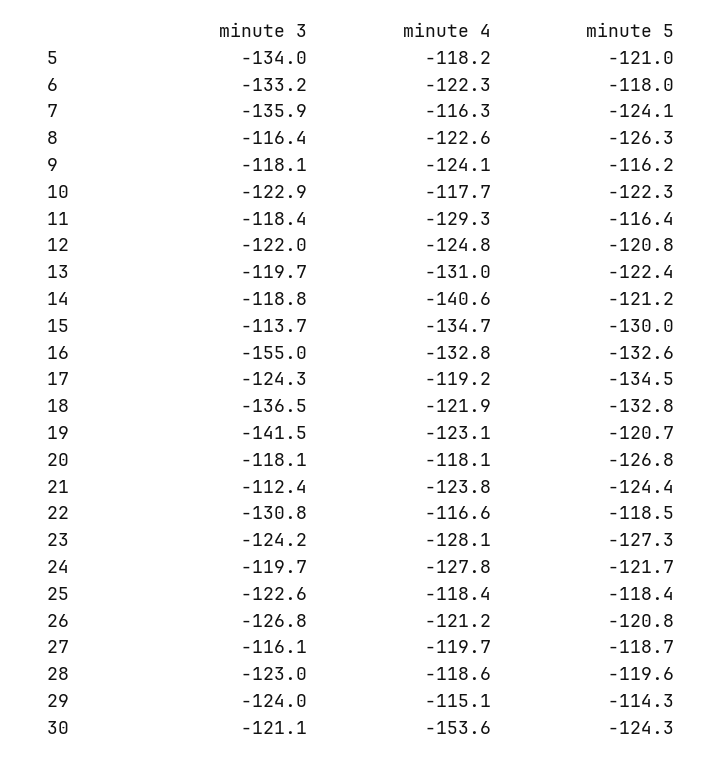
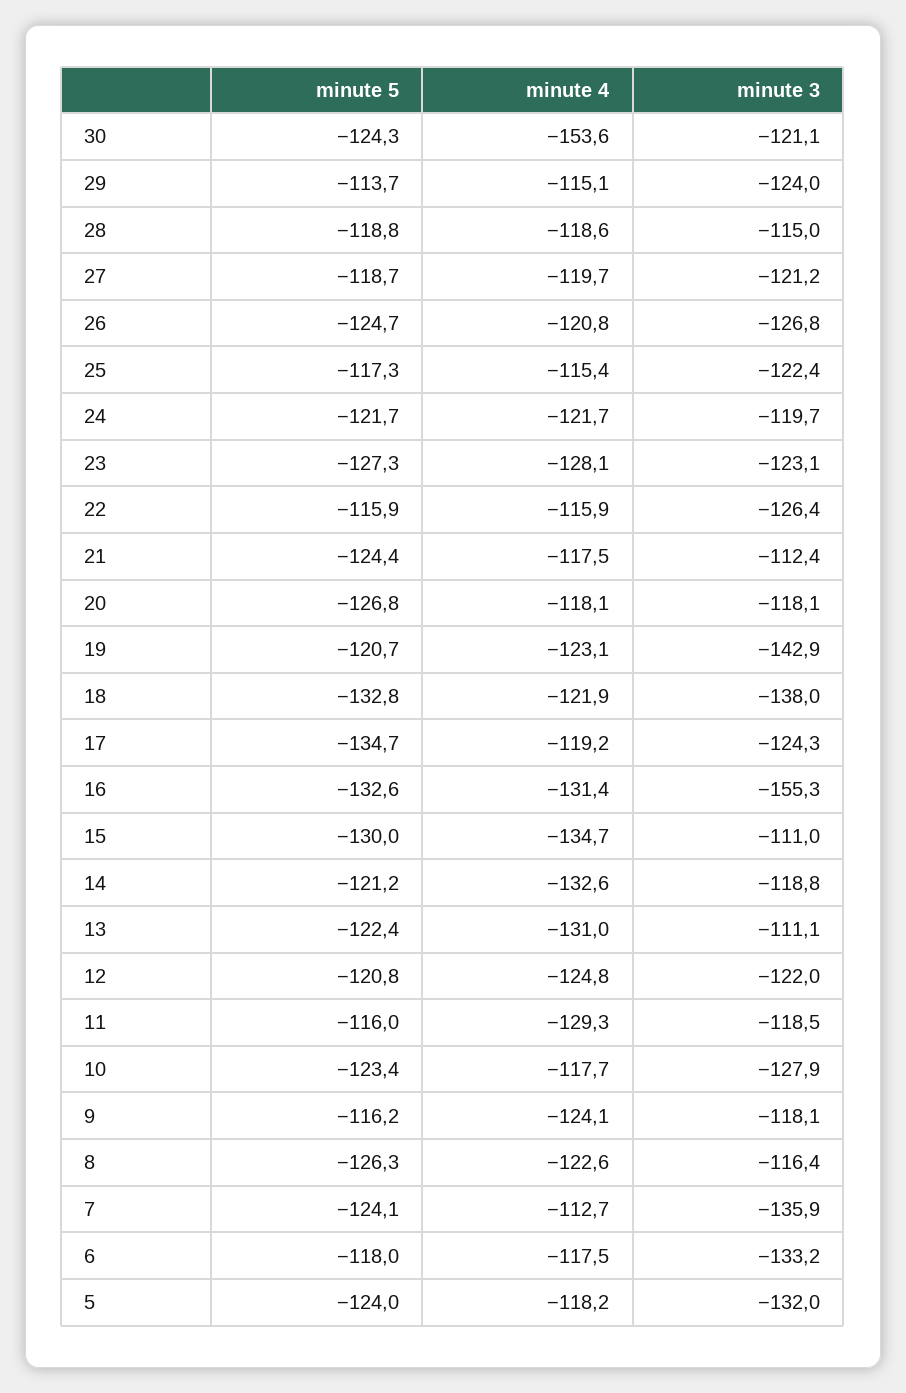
  {
    "minute 3": {
-     "5": -134,
+     "5": -132,
      "6": -133.2,
      "7": -135.9,
      "8": -116.4,
      "9": -118.1,
-     "10": -122.9,
+     "10": -127.9,
-     "11": -118.4,
+     "11": -118.5,
      "12": -122,
-     "13": -119.7,
+     "13": -111.1,
      "14": -118.8,
-     "15": -113.7,
+     "15": -111,
-     "16": -155,
+     "16": -155.3,
      "17": -124.3,
-     "18": -136.5,
+     "18": -138,
-     "19": -141.5,
+     "19": -142.9,
      "20": -118.1,
      "21": -112.4,
-     "22": -130.8,
+     "22": -126.4,
-     "23": -124.2,
+     "23": -123.1,
      "24": -119.7,
-     "25": -122.6,
+     "25": -122.4,
      "26": -126.8,
-     "27": -116.1,
+     "27": -121.2,
-     "28": -123,
+     "28": -115,
      "29": -124,
      "30": -121.1
    },
    "minute 4": {
      "5": -118.2,
-     "6": -122.3,
+     "6": -117.5,
-     "7": -116.3,
+     "7": -112.7,
      "8": -122.6,
      "9": -124.1,
      "10": -117.7,
      "11": -129.3,
      "12": -124.8,
      "13": -131,
-     "14": -140.6,
+     "14": -132.6,
      "15": -134.7,
-     "16": -132.8,
+     "16": -131.4,
      "17": -119.2,
      "18": -121.9,
      "19": -123.1,
      "20": -118.1,
-     "21": -123.8,
+     "21": -117.5,
-     "22": -116.6,
+     "22": -115.9,
      "23": -128.1,
-     "24": -127.8,
+     "24": -121.7,
-     "25": -118.4,
+     "25": -115.4,
-     "26": -121.2,
+     "26": -120.8,
      "27": -119.7,
      "28": -118.6,
      "29": -115.1,
      "30": -153.6
    },
    "minute 5": {
-     "5": -121,
+     "5": -124,
      "6": -118,
      "7": -124.1,
      "8": -126.3,
      "9": -116.2,
-     "10": -122.3,
+     "10": -123.4,
-     "11": -116.4,
+     "11": -116,
      "12": -120.8,
      "13": -122.4,
      "14": -121.2,
      "15": -130,
      "16": -132.6,
-     "17": -134.5,
+     "17": -134.7,
      "18": -132.8,
      "19": -120.7,
      "20": -126.8,
      "21": -124.4,
-     "22": -118.5,
+     "22": -115.9,
      "23": -127.3,
      "24": -121.7,
-     "25": -118.4,
+     "25": -117.3,
-     "26": -120.8,
+     "26": -124.7,
      "27": -118.7,
-     "28": -119.6,
+     "28": -118.8,
-     "29": -114.3,
+     "29": -113.7,
      "30": -124.3
    }
  }

